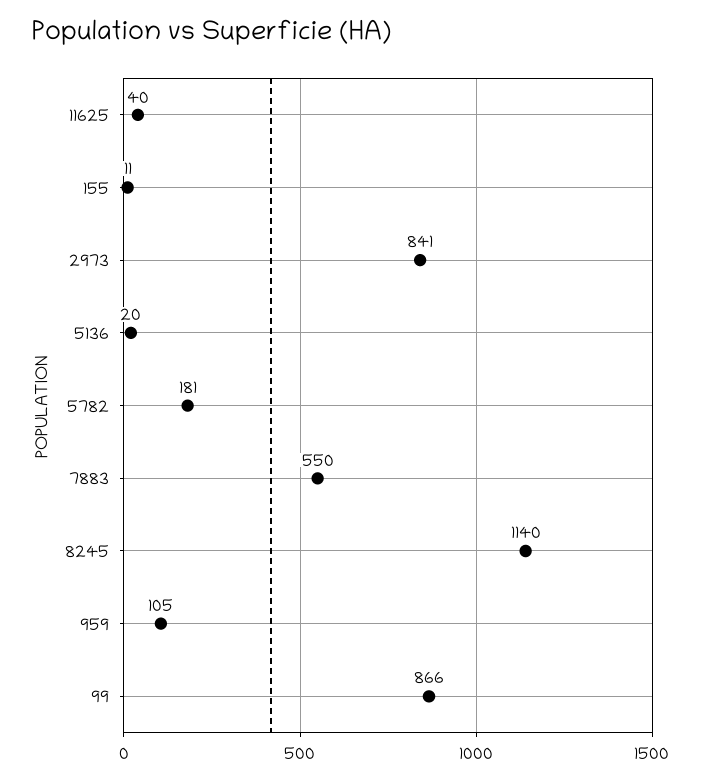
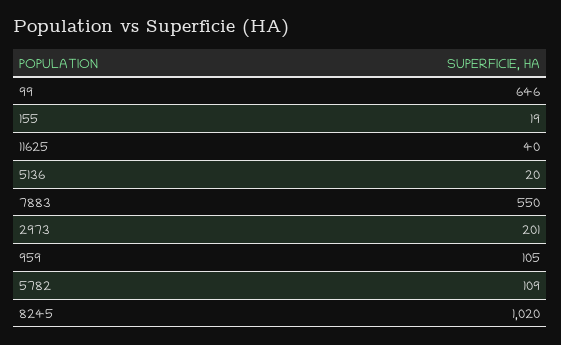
  {
    "11625": 40,
-   "155": 11,
+   "155": 19,
-   "2973": 841,
+   "2973": 201,
    "5136": 20,
-   "5782": 181,
+   "5782": 109,
    "7883": 550,
-   "8245": 1140,
+   "8245": 1020,
    "959": 105,
-   "99": 866
+   "99": 646
  }

